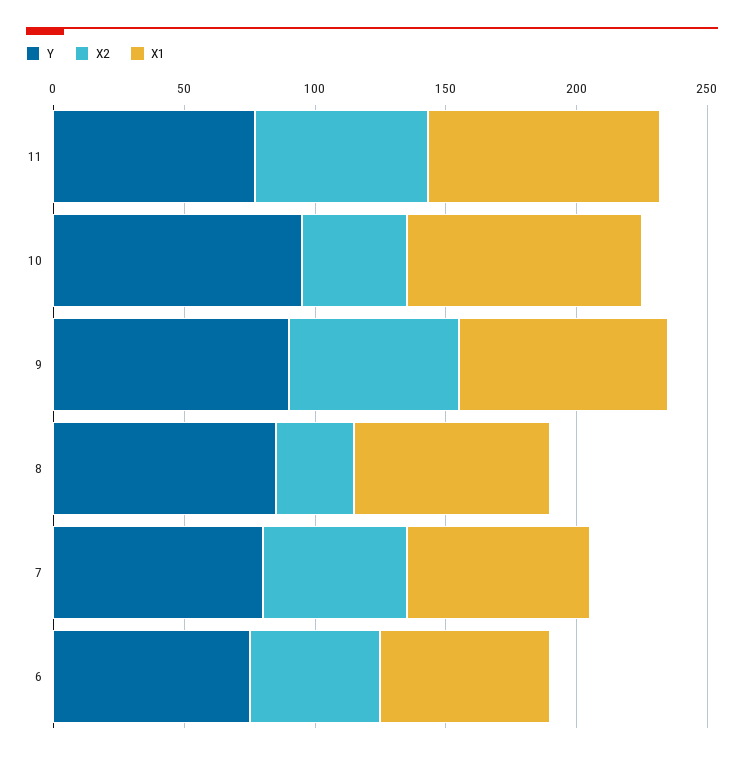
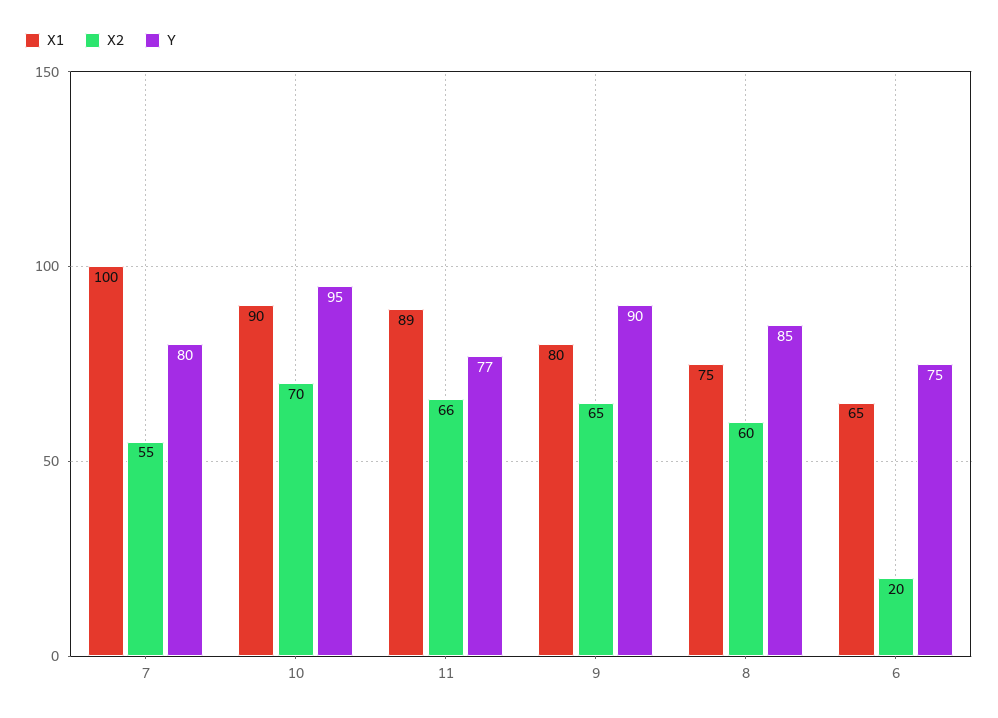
  {
    "Y": {
      "11": 77,
      "10": 95,
      "9": 90,
      "8": 85,
      "7": 80,
      "6": 75
    },
    "X2": {
      "11": 66,
-     "10": 40,
+     "10": 70,
      "9": 65,
-     "8": 30,
+     "8": 60,
      "7": 55,
-     "6": 50
+     "6": 20
    },
    "X1": {
      "11": 89,
      "10": 90,
      "9": 80,
      "8": 75,
-     "7": 70,
+     "7": 100,
      "6": 65
    }
  }

